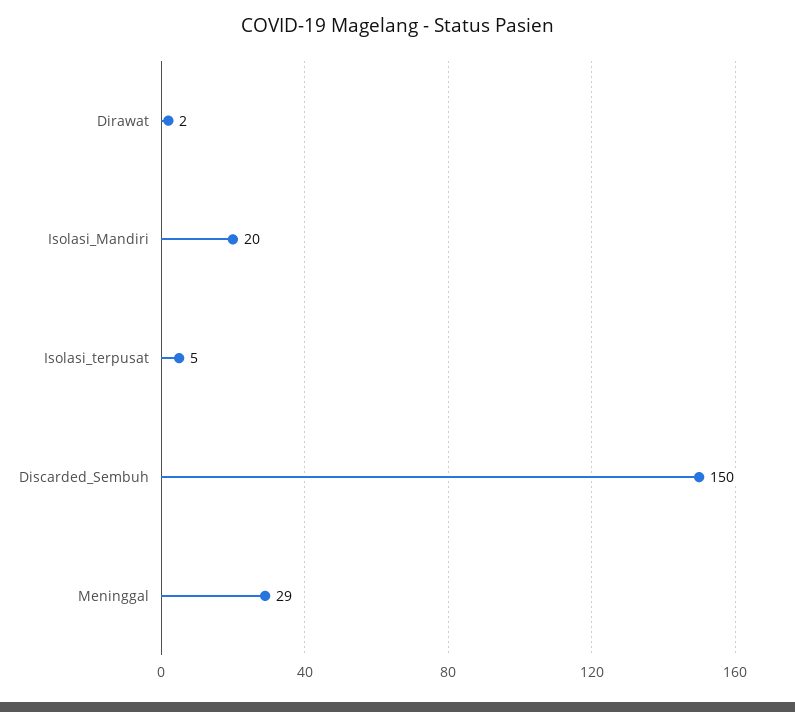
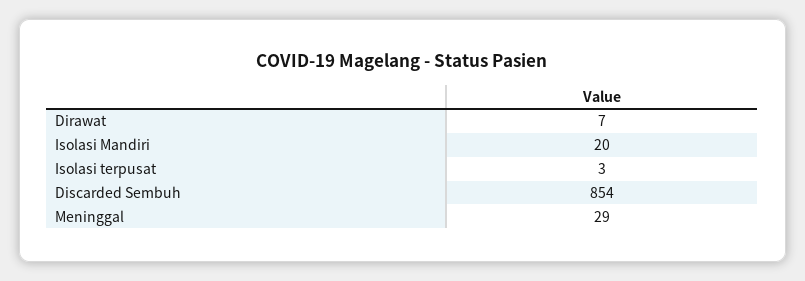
  {
-   "Dirawat": 2,
+   "Dirawat": 7,
    "Isolasi_Mandiri": 20,
-   "Isolasi_terpusat": 5,
+   "Isolasi_terpusat": 3,
-   "Discarded_Sembuh": 150,
+   "Discarded_Sembuh": 854,
    "Meninggal": 29
  }

